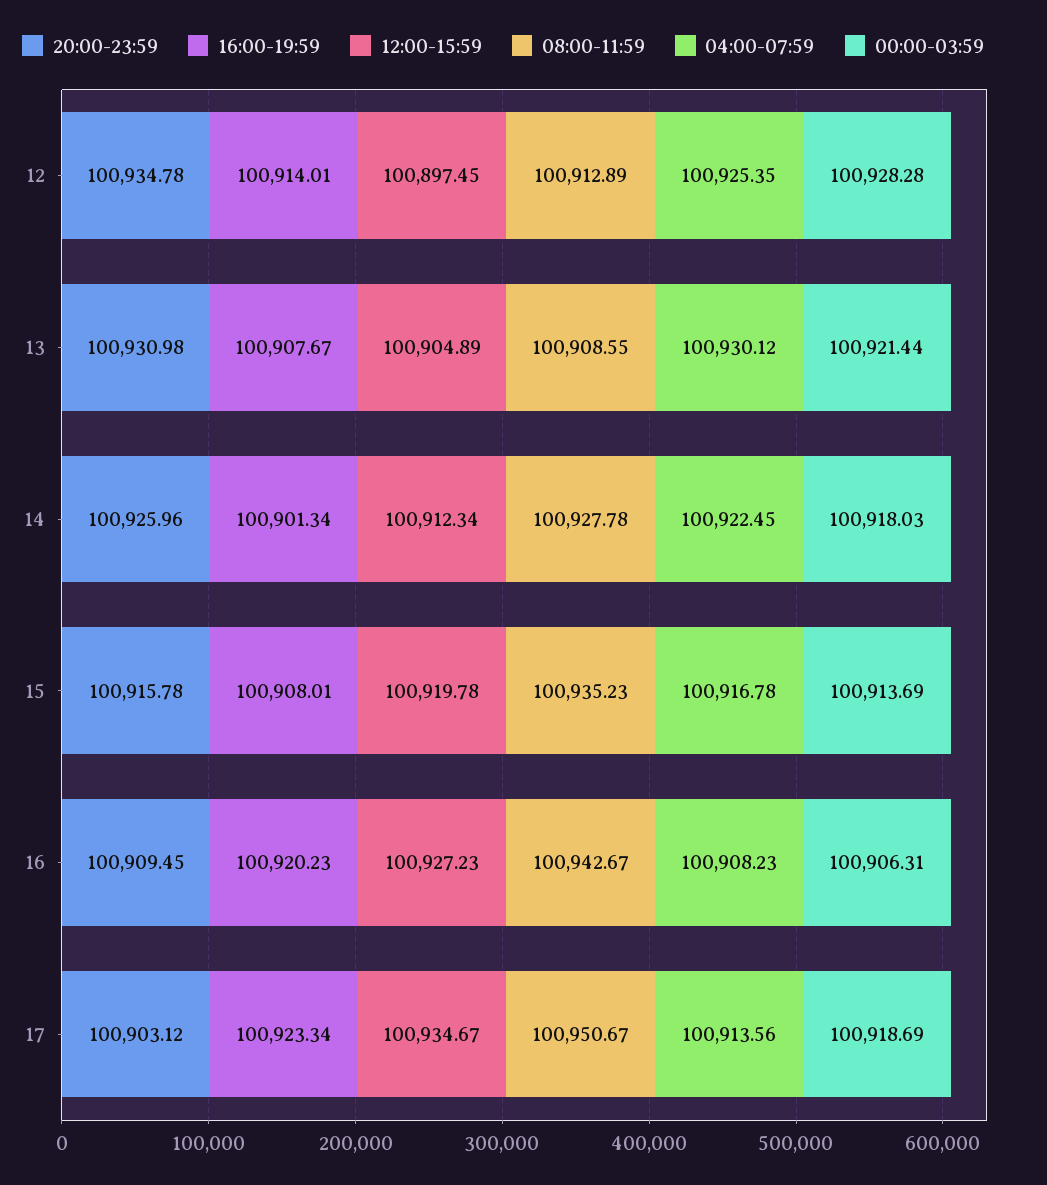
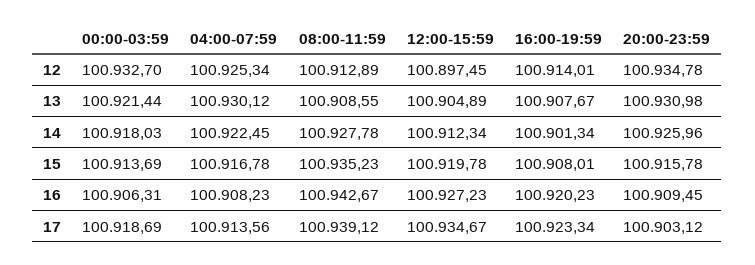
  {
    "20:00-23:59": {
      "12": 100934.78,
      "13": 100930.98,
      "14": 100925.96,
      "15": 100915.78,
      "16": 100909.45,
      "17": 100903.12
    },
    "16:00-19:59": {
      "12": 100914.01,
      "13": 100907.67,
      "14": 100901.34,
      "15": 100908.01,
      "16": 100920.23,
      "17": 100923.34
    },
    "12:00-15:59": {
      "12": 100897.45,
      "13": 100904.89,
      "14": 100912.34,
      "15": 100919.78,
      "16": 100927.23,
      "17": 100934.67
    },
    "08:00-11:59": {
      "12": 100912.89,
      "13": 100908.55,
      "14": 100927.78,
      "15": 100935.23,
      "16": 100942.67,
-     "17": 100950.67
+     "17": 100939.12
    },
    "04:00-07:59": {
-     "12": 100925.35,
+     "12": 100925.34,
      "13": 100930.12,
      "14": 100922.45,
      "15": 100916.78,
      "16": 100908.23,
      "17": 100913.56
    },
    "00:00-03:59": {
-     "12": 100928.28,
+     "12": 100932.7,
      "13": 100921.44,
      "14": 100918.03,
      "15": 100913.69,
      "16": 100906.31,
      "17": 100918.69
    }
  }

